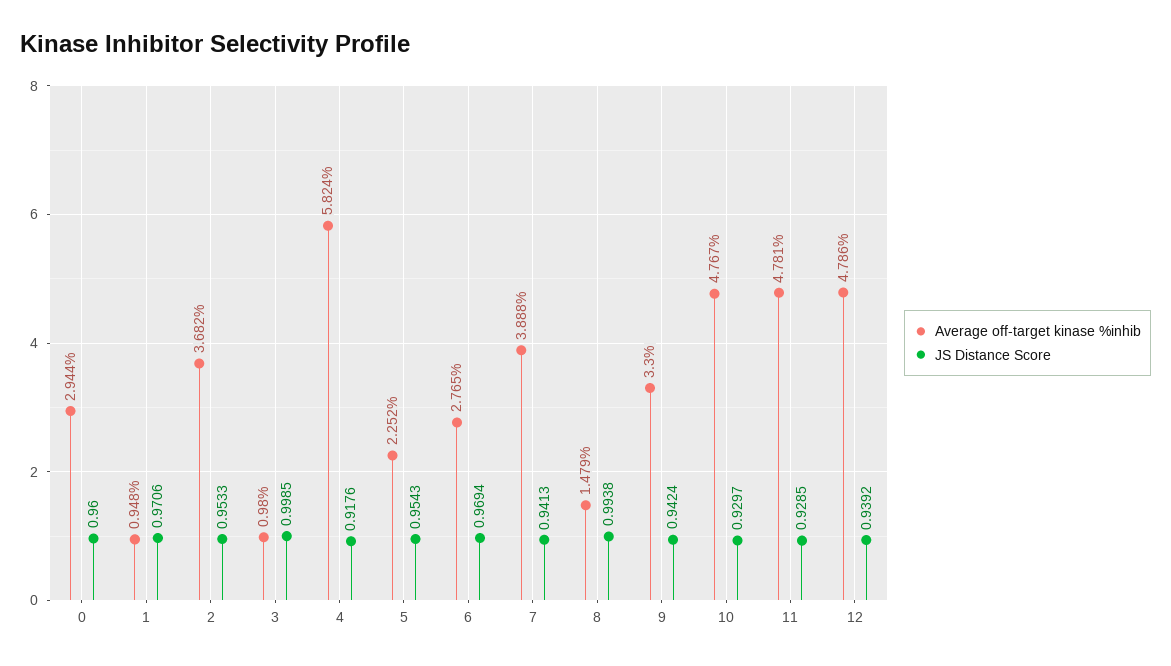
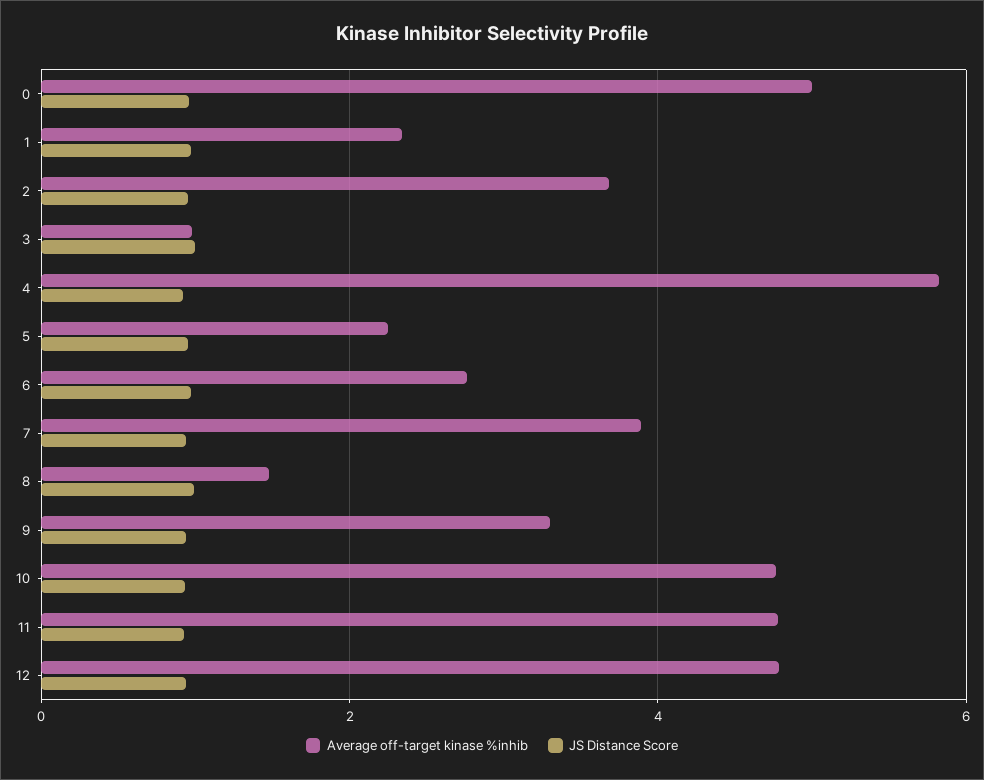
  {
    "Average off-target kinase %inhib": {
-     "0": 2.944,
+     "0": 5,
-     "1": 0.948,
+     "1": 2.4,
      "2": 3.682,
      "3": 0.98,
      "4": 5.824,
      "5": 2.252,
      "6": 2.765,
      "7": 3.888,
      "8": 1.479,
      "9": 3.3,
      "10": 4.767,
      "11": 4.781,
      "12": 4.786
    },
    "JS Distance Score": {
      "0": 0.96,
      "1": 0.9706,
      "2": 0.9533,
      "3": 0.9985,
      "4": 0.9176,
      "5": 0.9543,
      "6": 0.9694,
      "7": 0.9413,
      "8": 0.9938,
      "9": 0.9424,
      "10": 0.9297,
      "11": 0.9285,
      "12": 0.9392
    }
  }

